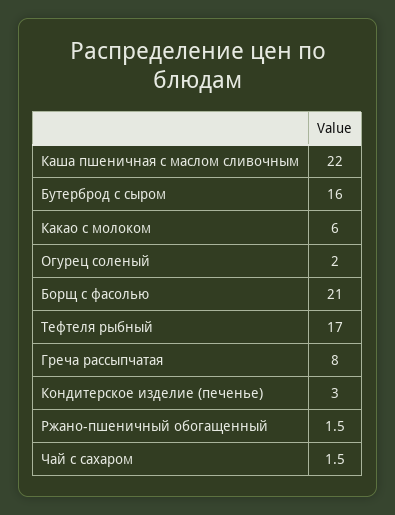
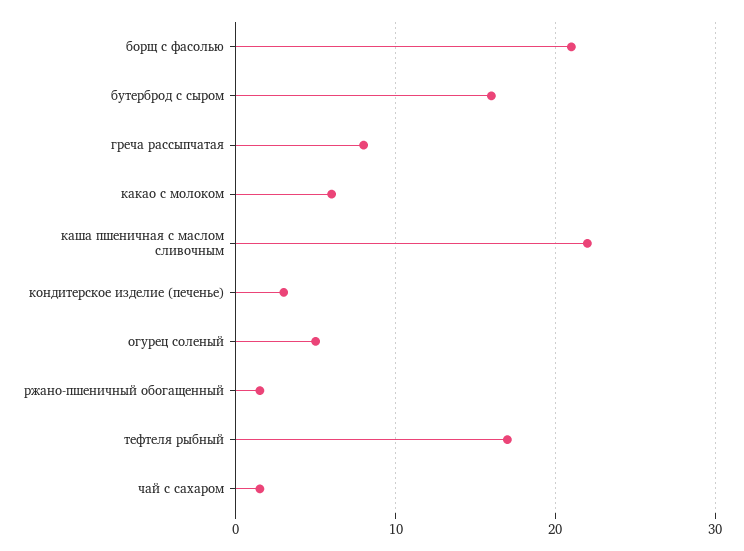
  {
    "Каша пшеничная с маслом сливочным": 22,
    "Бутерброд с сыром": 16,
    "Какао с молоком": 6,
-   "Огурец соленый": 2,
+   "Огурец соленый": 5,
    "Борщ с фасолью": 21,
    "Тефтеля рыбный": 17,
    "Греча рассыпчатая": 8,
    "Кондитерское изделие (печенье)": 3,
    "Ржано-пшеничный обогащенный": 1.5,
    "Чай с сахаром": 1.5
  }

